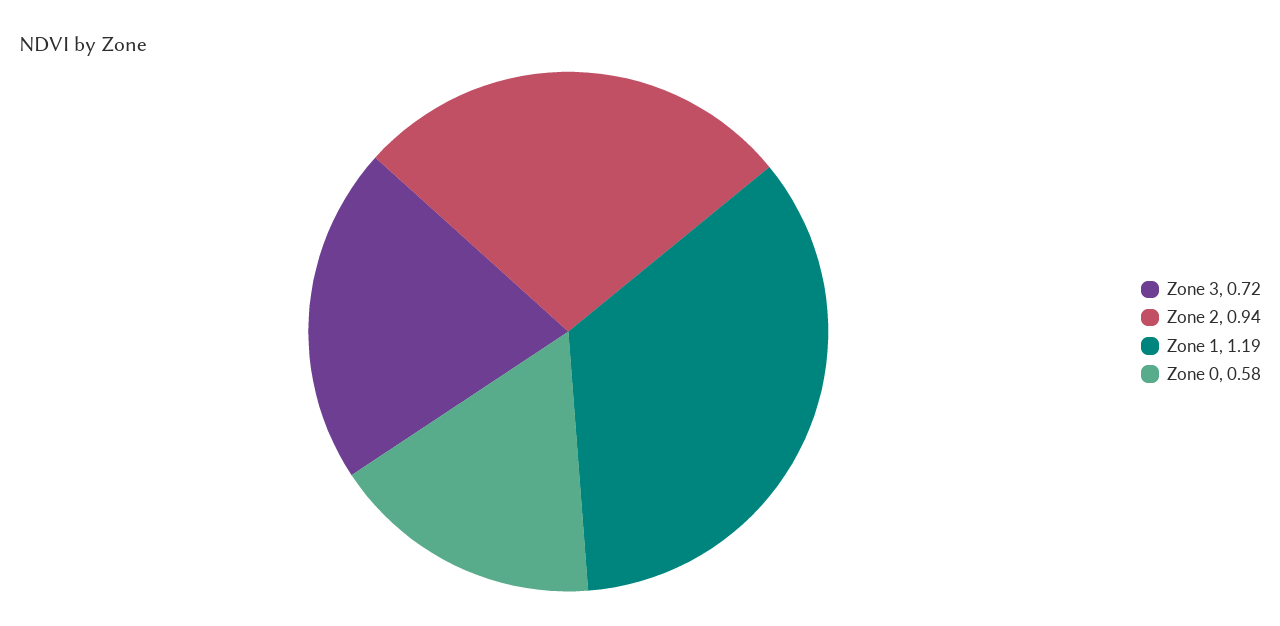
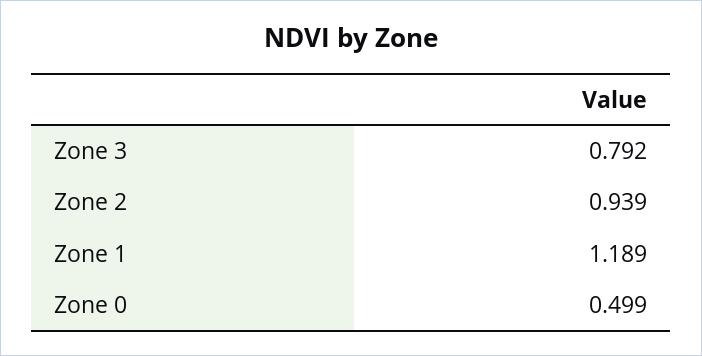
  {
-   "Zone 3": 0.72,
+   "Zone 3": 0.792,
    "Zone 2": 0.939,
    "Zone 1": 1.189,
-   "Zone 0": 0.58
+   "Zone 0": 0.499
  }

